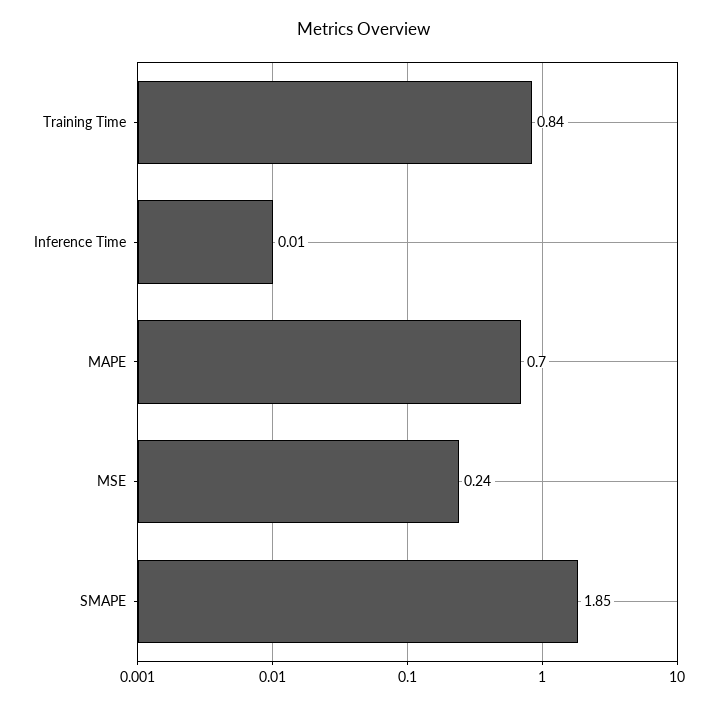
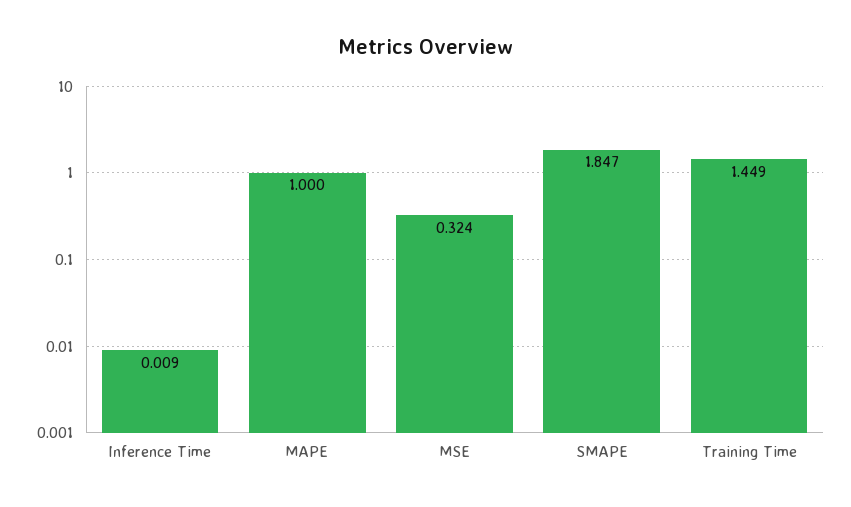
  {
-   "Training Time": 0.84,
+   "Training Time": 1.449,
    "Inference Time": 0.009,
-   "MAPE": 0.7,
+   "MAPE": 1,
-   "MSE": 0.24,
+   "MSE": 0.324,
    "SMAPE": 1.847
  }

